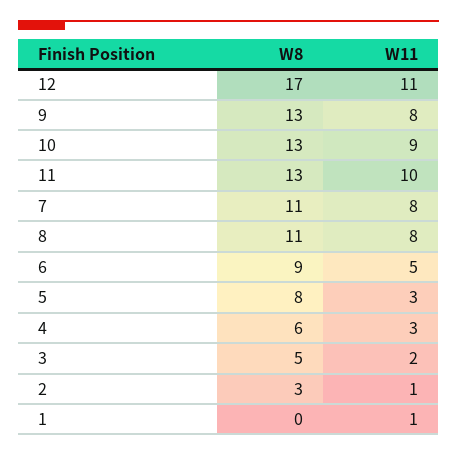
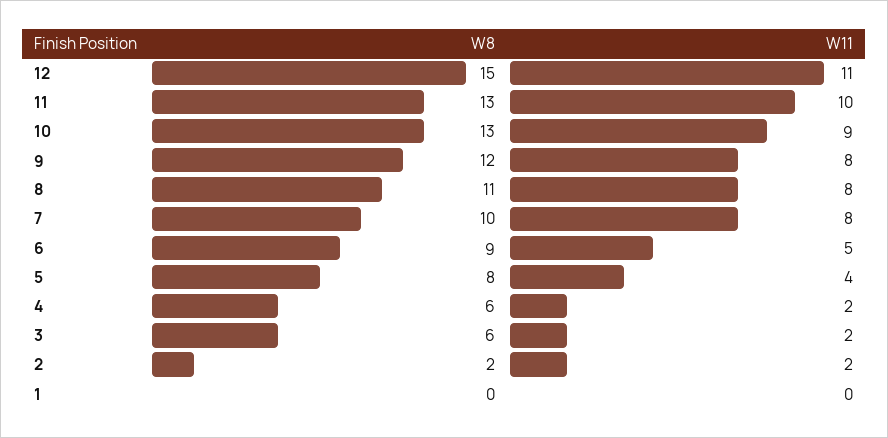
  {
    "W8": {
-     "12": 17,
+     "12": 15,
-     "9": 13,
+     "9": 12,
      "10": 13,
      "11": 13,
-     "7": 11,
+     "7": 10,
      "8": 11,
      "6": 9,
      "5": 8,
      "4": 6,
-     "3": 5,
+     "3": 6,
-     "2": 3,
+     "2": 2,
      "1": 0
    },
    "W11": {
      "12": 11,
      "9": 8,
      "10": 9,
      "11": 10,
      "7": 8,
      "8": 8,
      "6": 5,
-     "5": 3,
+     "5": 4,
-     "4": 3,
+     "4": 2,
      "3": 2,
-     "2": 1,
+     "2": 2,
-     "1": 1
+     "1": 0
    }
  }

